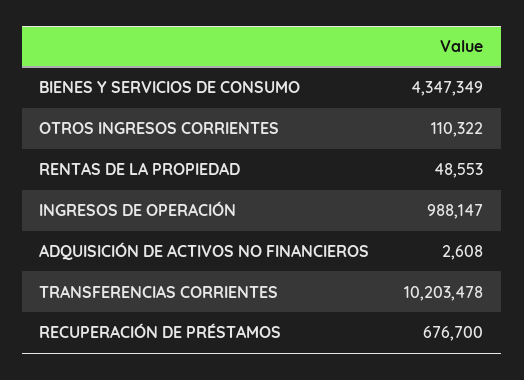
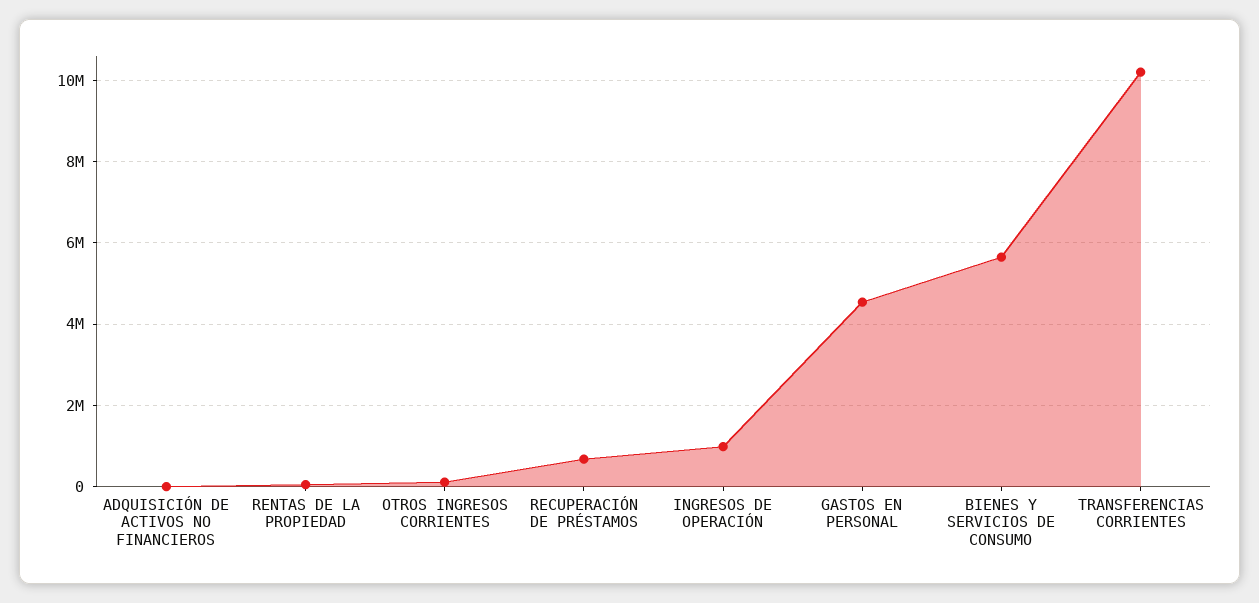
  {
-   "BIENES Y SERVICIOS DE CONSUMO": 4347349,
+   "BIENES Y SERVICIOS DE CONSUMO": 5600000,
    "OTROS INGRESOS CORRIENTES": 110322,
    "RENTAS DE LA PROPIEDAD": 48553,
    "INGRESOS DE OPERACIÓN": 988147,
    "ADQUISICIÓN DE ACTIVOS NO FINANCIEROS": 2608,
    "TRANSFERENCIAS CORRIENTES": 10203478,
-   "RECUPERACIÓN DE PRÉSTAMOS": 676700
+   "RECUPERACIÓN DE PRÉSTAMOS": 676700,
+   "GASTOS EN PERSONAL": 4600000
  }

